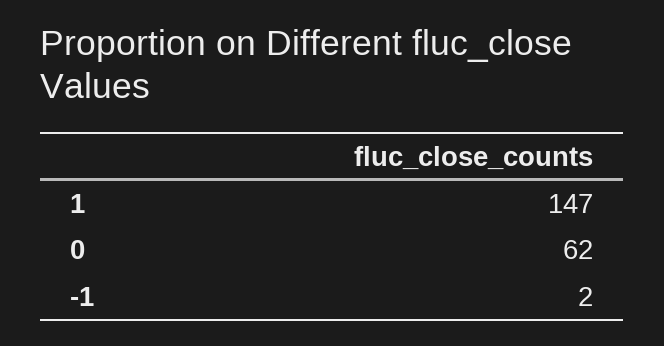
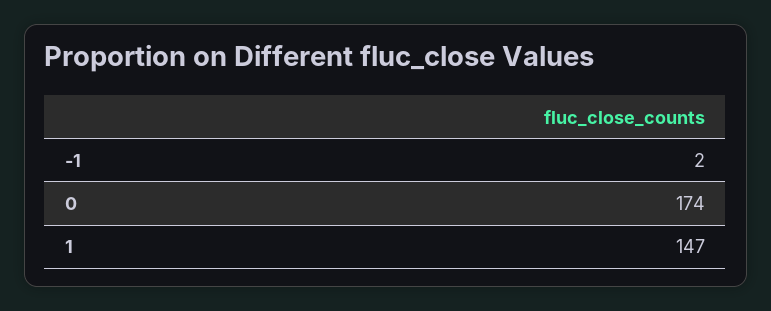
  {
    "1": 147,
-   "0": 62,
+   "0": 174,
    "-1": 2
  }

